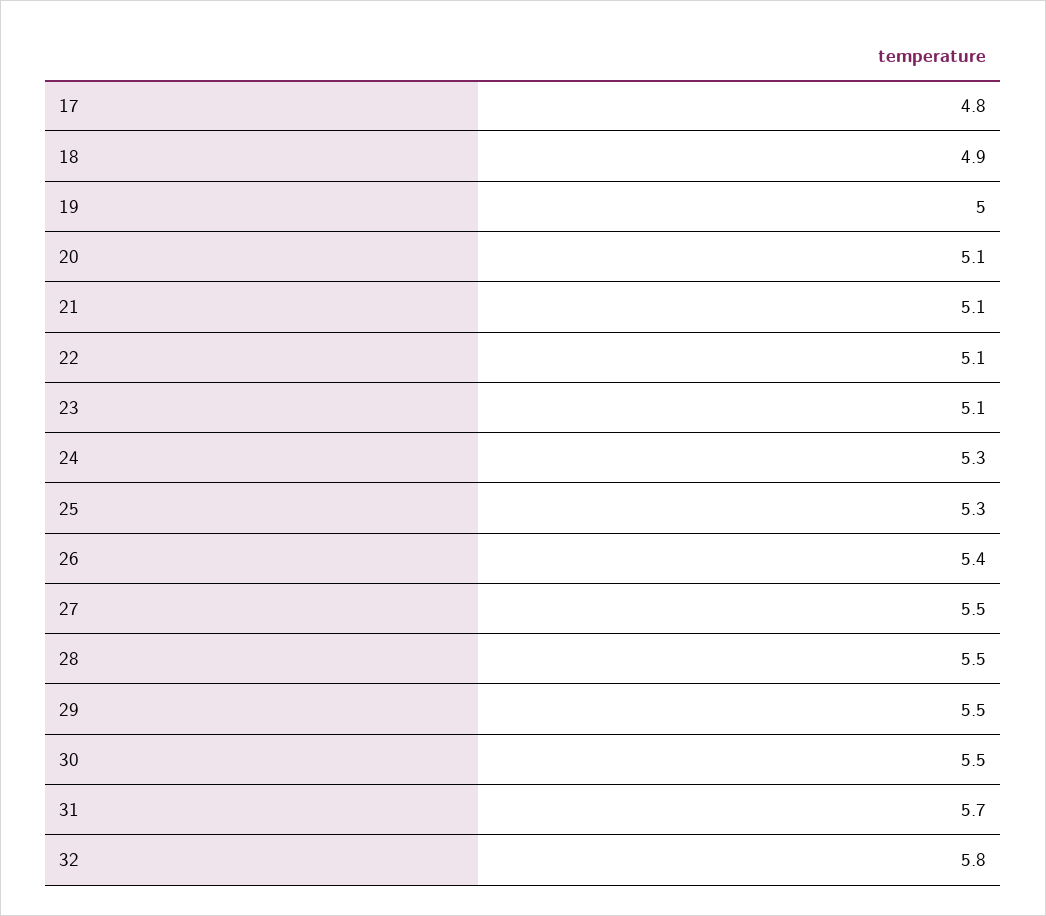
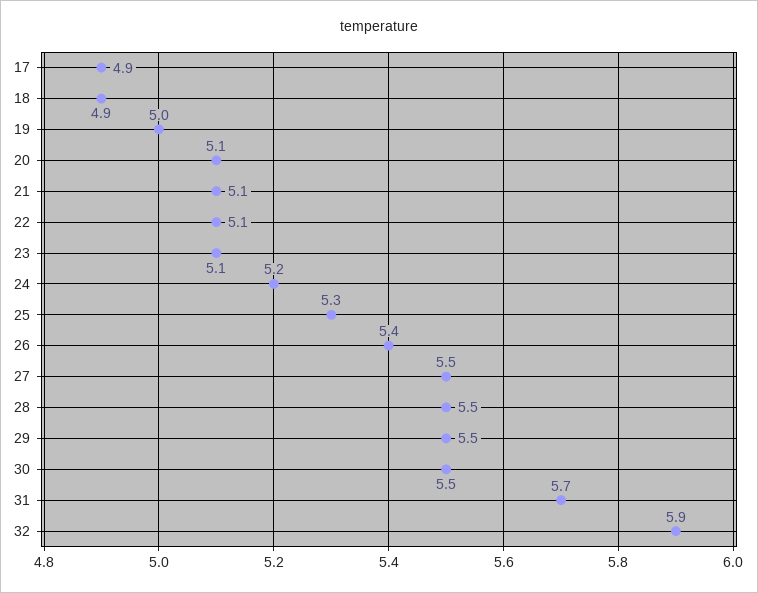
  {
-   "17": 4.8,
+   "17": 4.9,
    "18": 4.9,
    "19": 5,
    "20": 5.1,
    "21": 5.1,
    "22": 5.1,
    "23": 5.1,
-   "24": 5.3,
+   "24": 5.2,
    "25": 5.3,
    "26": 5.4,
    "27": 5.5,
    "28": 5.5,
    "29": 5.5,
    "30": 5.5,
    "31": 5.7,
-   "32": 5.8
+   "32": 5.9
  }

